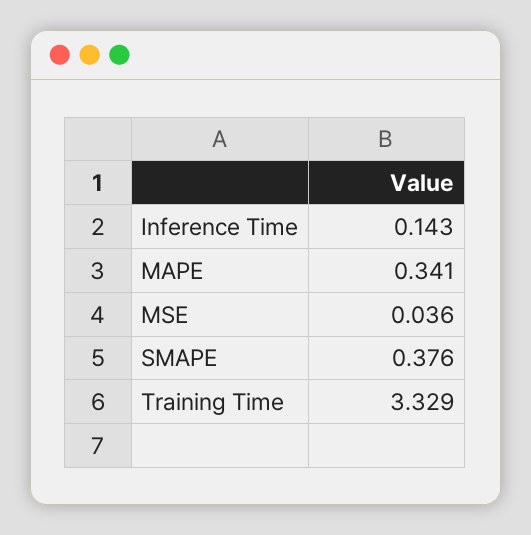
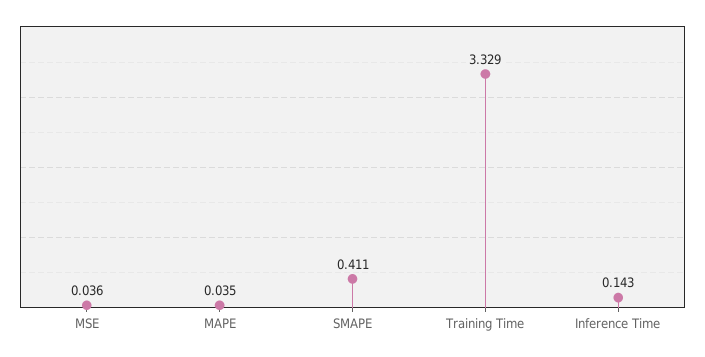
  {
    "Inference Time": 0.143,
-   "MAPE": 0.341,
+   "MAPE": 0.035,
    "MSE": 0.036,
-   "SMAPE": 0.376,
+   "SMAPE": 0.411,
    "Training Time": 3.329
  }

